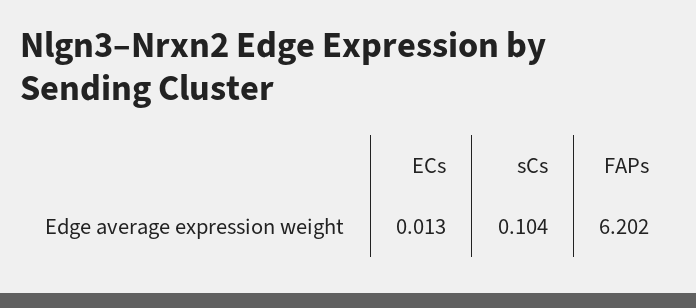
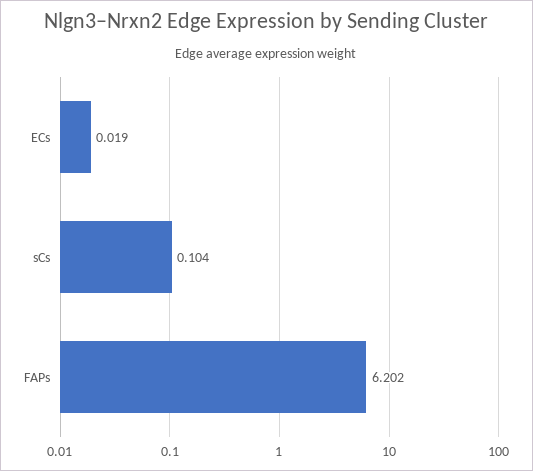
  {
-   "ECs": 0.013,
+   "ECs": 0.019,
    "sCs": 0.104,
    "FAPs": 6.202
  }

